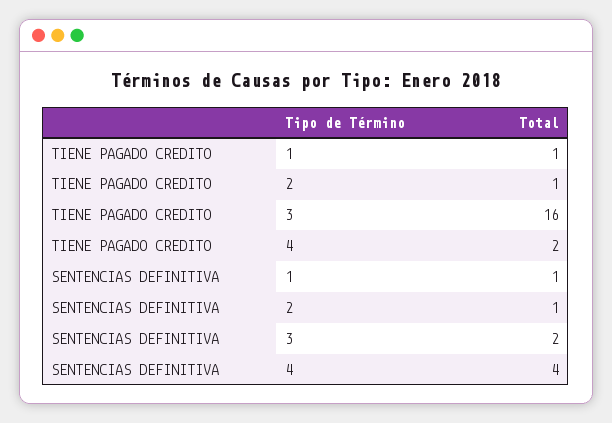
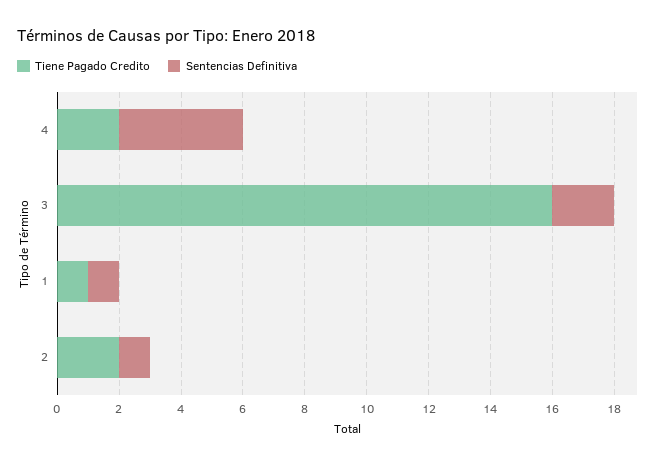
  {
    "TIENE PAGADO CREDITO": {
      "1": 1,
-     "2": 1,
+     "2": 2,
      "3": 16,
      "4": 2
    },
    "SENTENCIAS DEFINITIVA": {
      "1": 1,
      "2": 1,
      "3": 2,
      "4": 4
    }
  }

